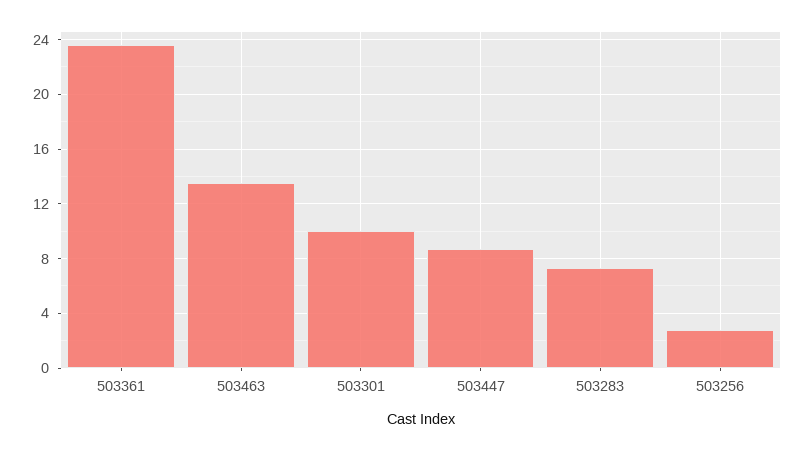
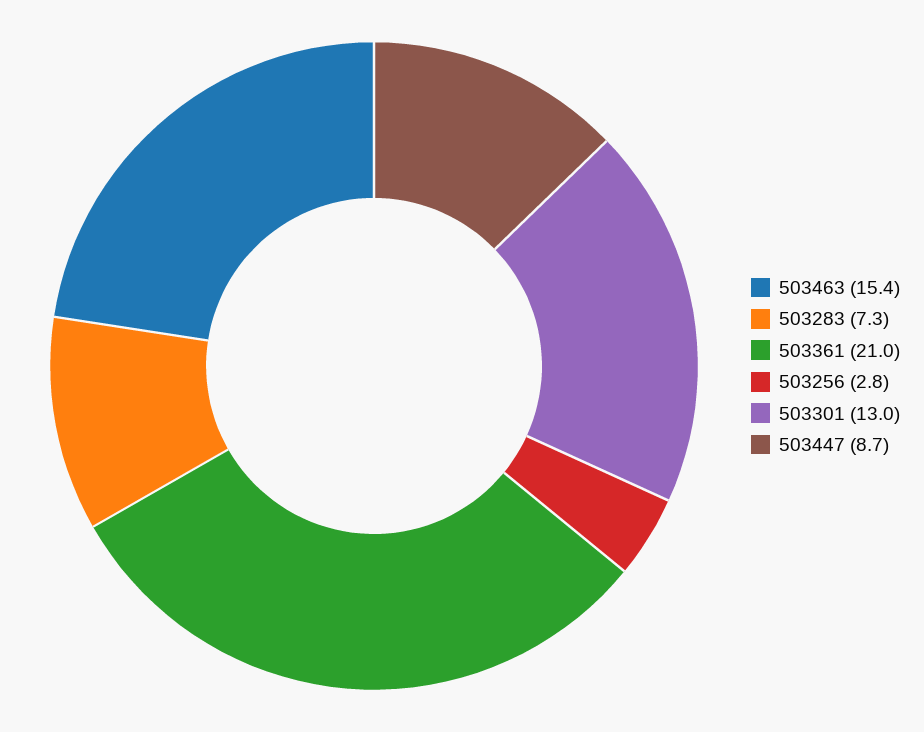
  {
-   "503361": 23.5,
+   "503361": 21,
-   "503463": 13.5,
+   "503463": 15.4,
-   "503301": 10,
+   "503301": 13,
    "503447": 8.7,
    "503283": 7.3,
    "503256": 2.8
  }

